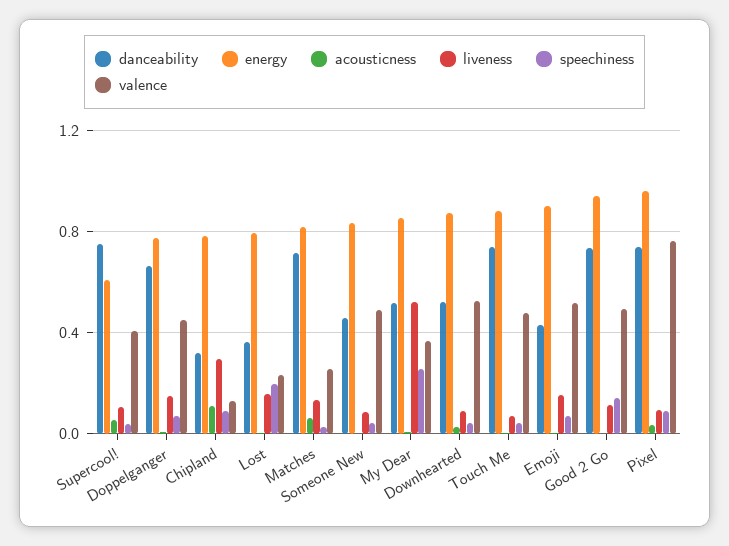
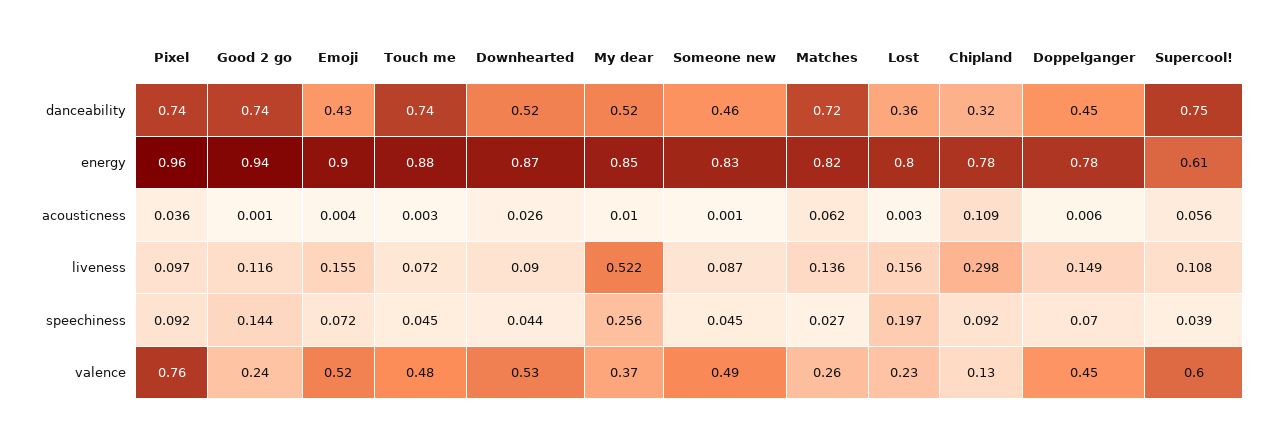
  {
    "danceability": {
      "Supercool!": 0.75,
-     "Doppelganger": 0.65,
+     "Doppelganger": 0.45,
      "Chipland": 0.32,
      "Lost": 0.36,
      "Matches": 0.72,
      "Someone New": 0.46,
      "My Dear": 0.52,
      "Downhearted": 0.52,
      "Touch Me": 0.74,
      "Emoji": 0.43,
      "Good 2 Go": 0.74,
      "Pixel": 0.74
    },
    "energy": {
      "Supercool!": 0.61,
      "Doppelganger": 0.78,
      "Chipland": 0.78,
      "Lost": 0.8,
      "Matches": 0.82,
      "Someone New": 0.83,
      "My Dear": 0.85,
      "Downhearted": 0.87,
      "Touch Me": 0.88,
      "Emoji": 0.9,
      "Good 2 Go": 0.94,
      "Pixel": 0.96
    },
    "acousticness": {
      "Supercool!": 0.056,
      "Doppelganger": 0.006,
      "Chipland": 0.109,
      "Lost": 0.003,
      "Matches": 0.062,
      "Someone New": 0.001,
      "My Dear": 0.01,
      "Downhearted": 0.026,
      "Touch Me": 0.003,
      "Emoji": 0.004,
      "Good 2 Go": 0.001,
      "Pixel": 0.036
    },
    "liveness": {
      "Supercool!": 0.108,
      "Doppelganger": 0.149,
      "Chipland": 0.298,
      "Lost": 0.156,
      "Matches": 0.136,
      "Someone New": 0.087,
      "My Dear": 0.522,
      "Downhearted": 0.09,
      "Touch Me": 0.072,
      "Emoji": 0.155,
      "Good 2 Go": 0.116,
      "Pixel": 0.097
    },
    "speechiness": {
      "Supercool!": 0.039,
      "Doppelganger": 0.07,
      "Chipland": 0.092,
      "Lost": 0.197,
      "Matches": 0.027,
      "Someone New": 0.045,
      "My Dear": 0.256,
      "Downhearted": 0.044,
      "Touch Me": 0.045,
      "Emoji": 0.072,
      "Good 2 Go": 0.144,
      "Pixel": 0.092
    },
    "valence": {
-     "Supercool!": 0.4,
+     "Supercool!": 0.6,
      "Doppelganger": 0.45,
      "Chipland": 0.13,
      "Lost": 0.23,
      "Matches": 0.26,
      "Someone New": 0.49,
      "My Dear": 0.37,
      "Downhearted": 0.53,
      "Touch Me": 0.48,
      "Emoji": 0.52,
-     "Good 2 Go": 0.5,
+     "Good 2 Go": 0.24,
      "Pixel": 0.76
    }
  }

